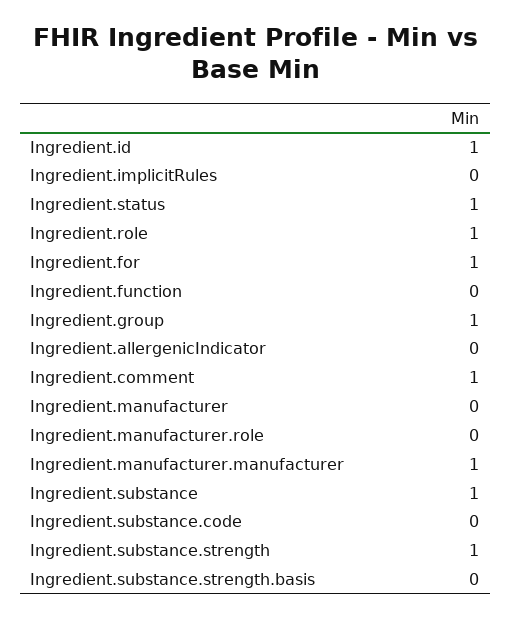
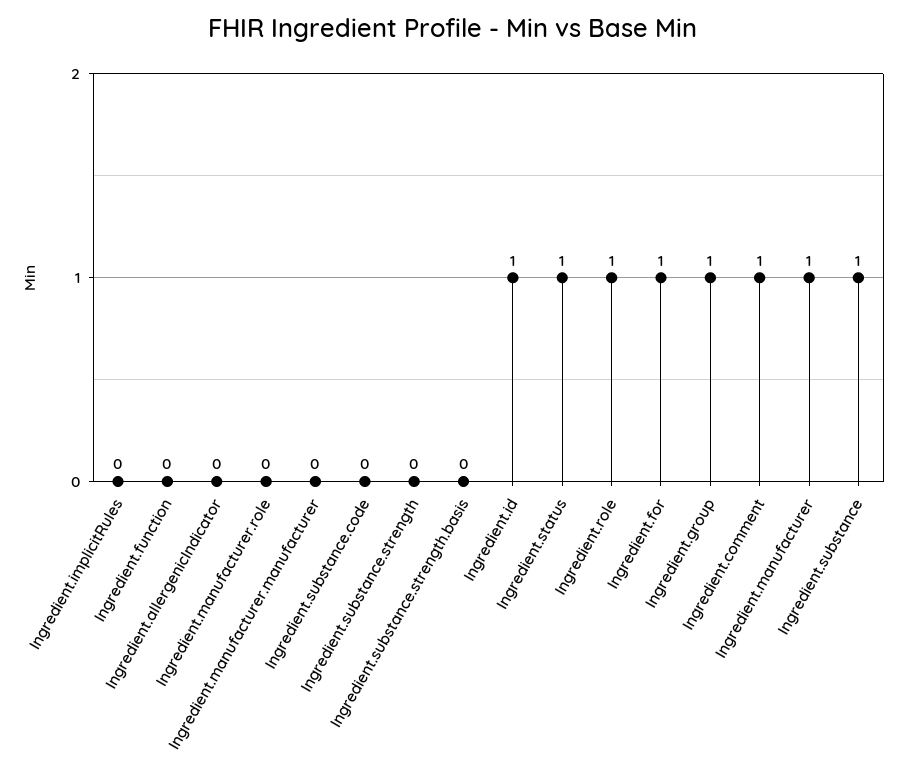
  {
    "Ingredient.id": 1,
    "Ingredient.implicitRules": 0,
    "Ingredient.status": 1,
    "Ingredient.role": 1,
    "Ingredient.for": 1,
    "Ingredient.function": 0,
    "Ingredient.group": 1,
    "Ingredient.allergenicIndicator": 0,
    "Ingredient.comment": 1,
-   "Ingredient.manufacturer": 0,
+   "Ingredient.manufacturer": 1,
    "Ingredient.manufacturer.role": 0,
-   "Ingredient.manufacturer.manufacturer": 1,
+   "Ingredient.manufacturer.manufacturer": 0,
    "Ingredient.substance": 1,
    "Ingredient.substance.code": 0,
-   "Ingredient.substance.strength": 1,
+   "Ingredient.substance.strength": 0,
    "Ingredient.substance.strength.basis": 0
  }

